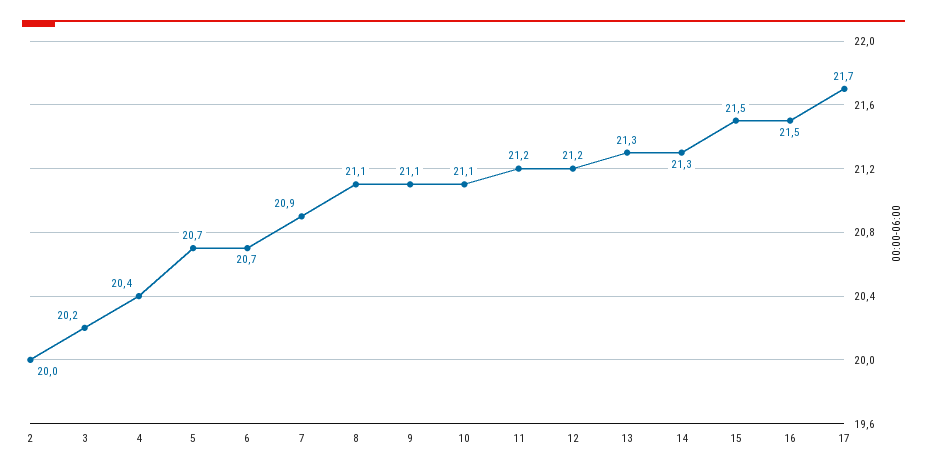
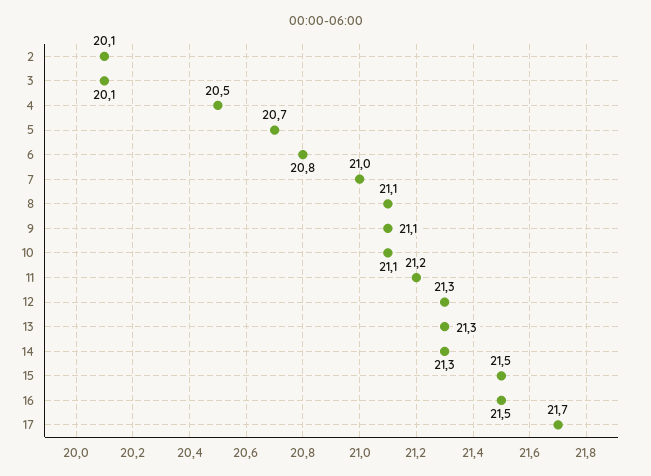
  {
-   "2": 20,
+   "2": 20.1,
-   "3": 20.2,
+   "3": 20.1,
-   "4": 20.4,
+   "4": 20.5,
    "5": 20.7,
-   "6": 20.7,
+   "6": 20.8,
-   "7": 20.9,
+   "7": 21,
    "8": 21.1,
    "9": 21.1,
    "10": 21.1,
    "11": 21.2,
-   "12": 21.2,
+   "12": 21.3,
    "13": 21.3,
    "14": 21.3,
    "15": 21.5,
    "16": 21.5,
    "17": 21.7
  }

